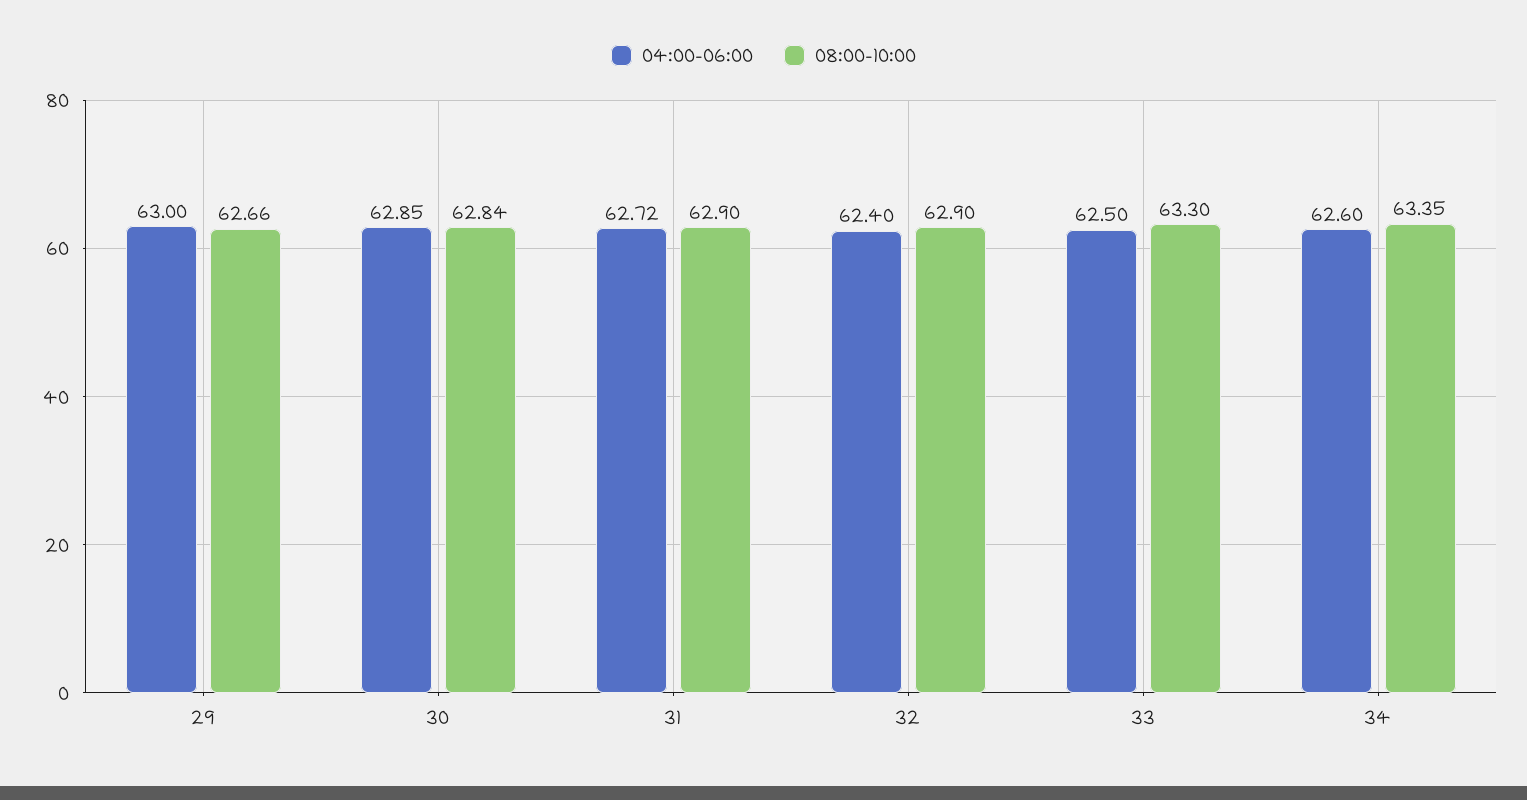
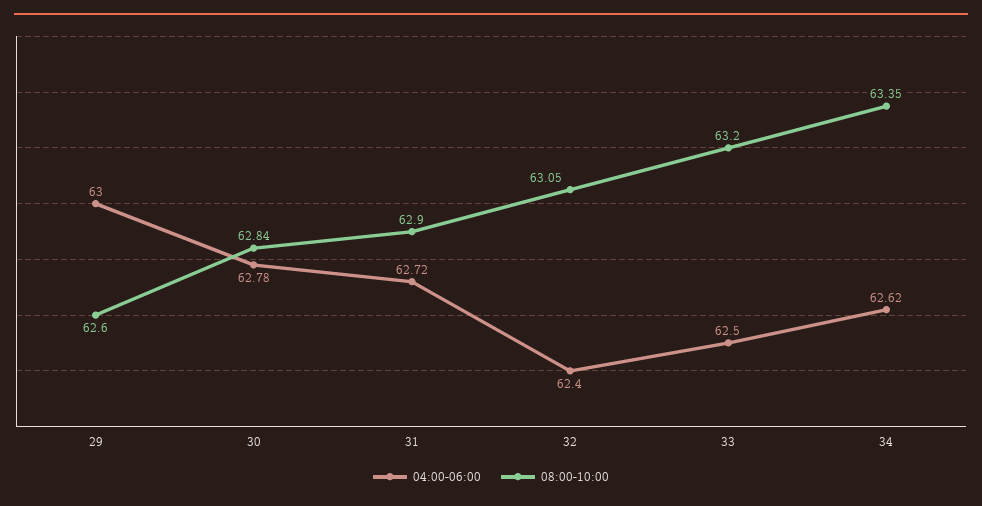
  {
    "04:00-06:00": {
      "29": 63,
-     "30": 62.85,
+     "30": 62.78,
      "31": 62.72,
      "32": 62.4,
      "33": 62.5,
-     "34": 62.6
+     "34": 62.62
    },
    "08:00-10:00": {
-     "29": 62.66,
+     "29": 62.6,
      "30": 62.84,
      "31": 62.9,
-     "32": 62.9,
+     "32": 63.05,
-     "33": 63.3,
+     "33": 63.2,
      "34": 63.35
    }
  }

